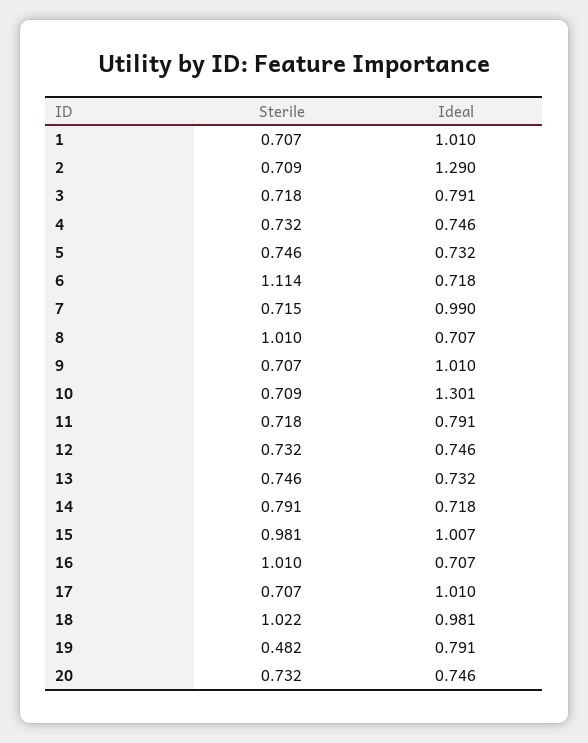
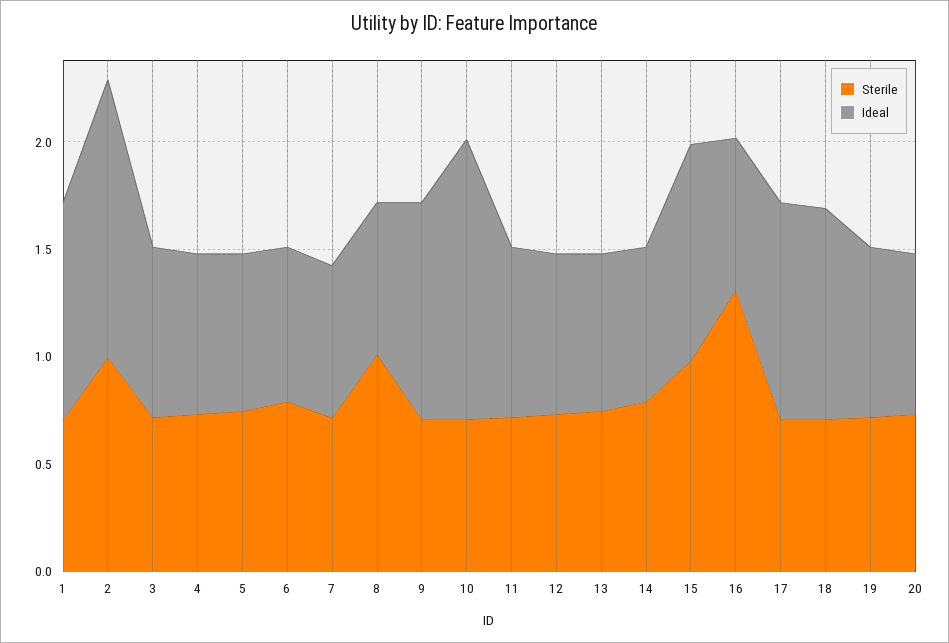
  {
    "Sterile": {
      "1": 0.707,
-     "2": 0.709,
+     "2": 1,
      "3": 0.718,
      "4": 0.732,
      "5": 0.746,
-     "6": 1.114,
+     "6": 0.8,
      "7": 0.715,
      "8": 1.01,
      "9": 0.707,
      "10": 0.709,
      "11": 0.718,
      "12": 0.732,
      "13": 0.746,
      "14": 0.791,
      "15": 0.981,
-     "16": 1.01,
+     "16": 1.3,
      "17": 0.707,
-     "18": 1.022,
+     "18": 0.7,
-     "19": 0.482,
+     "19": 0.7,
      "20": 0.732
    },
    "Ideal": {
      "1": 1.01,
      "2": 1.29,
      "3": 0.791,
      "4": 0.746,
      "5": 0.732,
      "6": 0.718,
-     "7": 0.99,
+     "7": 0.7,
      "8": 0.707,
      "9": 1.01,
      "10": 1.301,
      "11": 0.791,
      "12": 0.746,
      "13": 0.732,
      "14": 0.718,
      "15": 1.007,
      "16": 0.707,
      "17": 1.01,
      "18": 0.981,
      "19": 0.791,
      "20": 0.746
    }
  }

